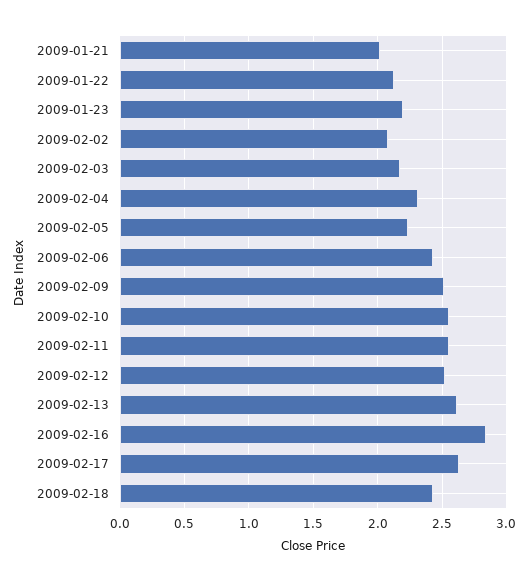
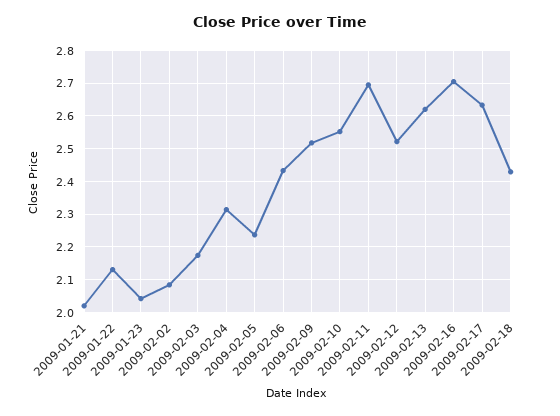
  {
    "2009-01-21": 2.02,
    "2009-01-22": 2.14,
-   "2009-01-23": 2.2,
+   "2009-01-23": 2.04,
    "2009-02-02": 2.08,
    "2009-02-03": 2.18,
    "2009-02-04": 2.32,
    "2009-02-05": 2.24,
    "2009-02-06": 2.44,
    "2009-02-09": 2.52,
    "2009-02-10": 2.56,
-   "2009-02-11": 2.55,
+   "2009-02-11": 2.7,
    "2009-02-12": 2.52,
    "2009-02-13": 2.62,
-   "2009-02-16": 2.85,
+   "2009-02-16": 2.7,
    "2009-02-17": 2.64,
    "2009-02-18": 2.42
  }

